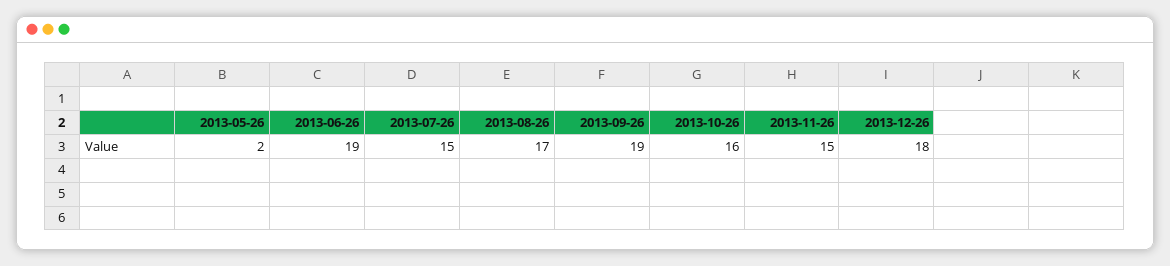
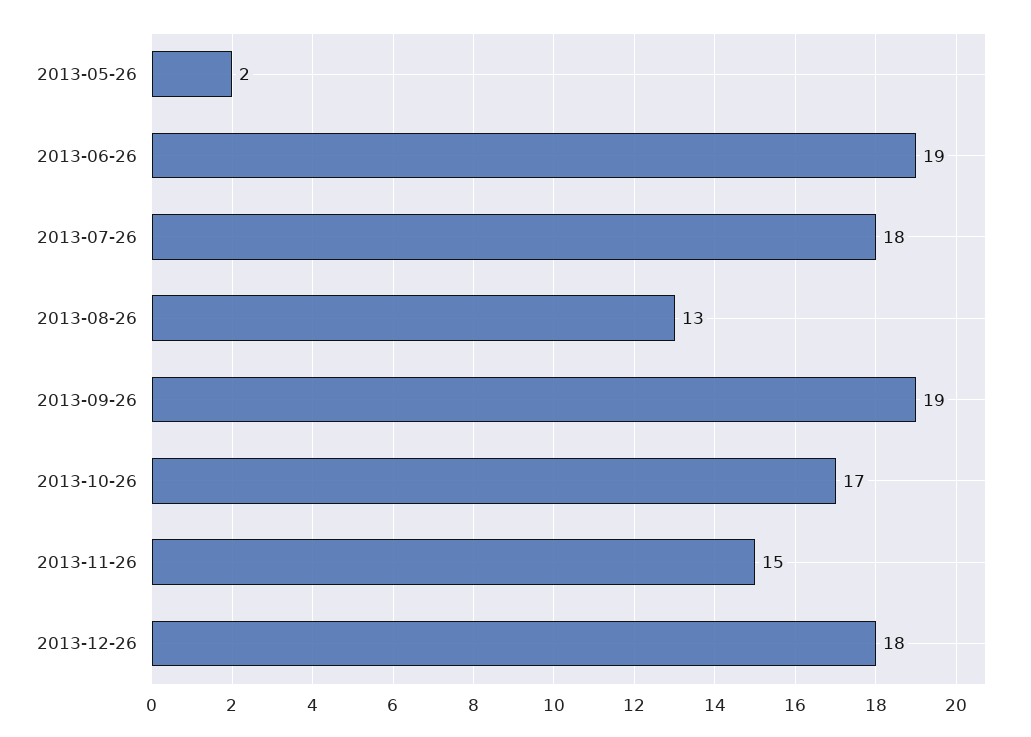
  {
    "2013-05-26": 2,
    "2013-06-26": 19,
-   "2013-07-26": 15,
+   "2013-07-26": 18,
-   "2013-08-26": 17,
+   "2013-08-26": 13,
    "2013-09-26": 19,
-   "2013-10-26": 16,
+   "2013-10-26": 17,
    "2013-11-26": 15,
    "2013-12-26": 18
  }

